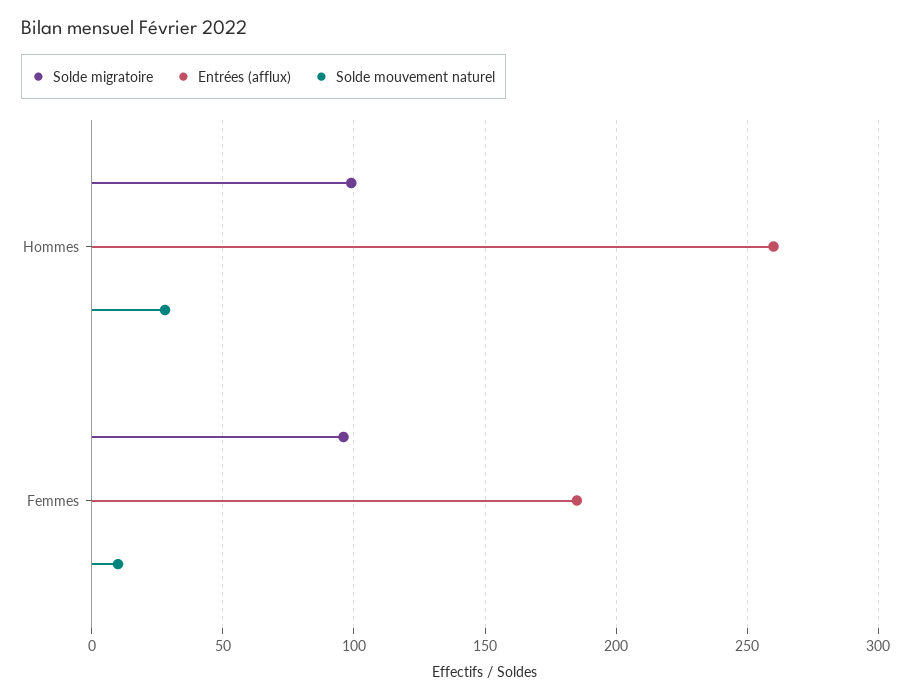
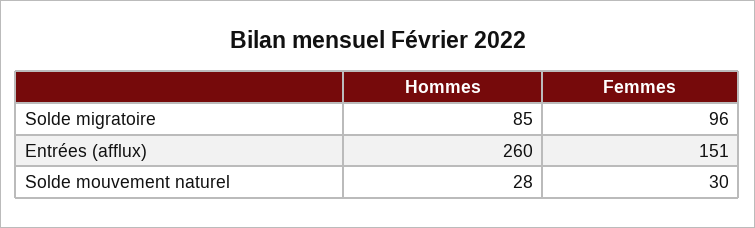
  {
    "Solde migratoire": {
-     "Hommes": 100,
+     "Hommes": 85,
      "Femmes": 96
    },
    "Entrées (afflux)": {
      "Hommes": 260,
-     "Femmes": 185
+     "Femmes": 151
    },
    "Solde mouvement naturel": {
      "Hommes": 28,
-     "Femmes": 10
+     "Femmes": 30
    }
  }

